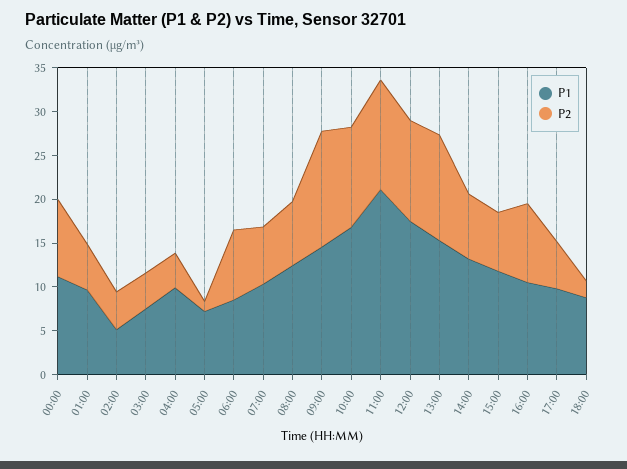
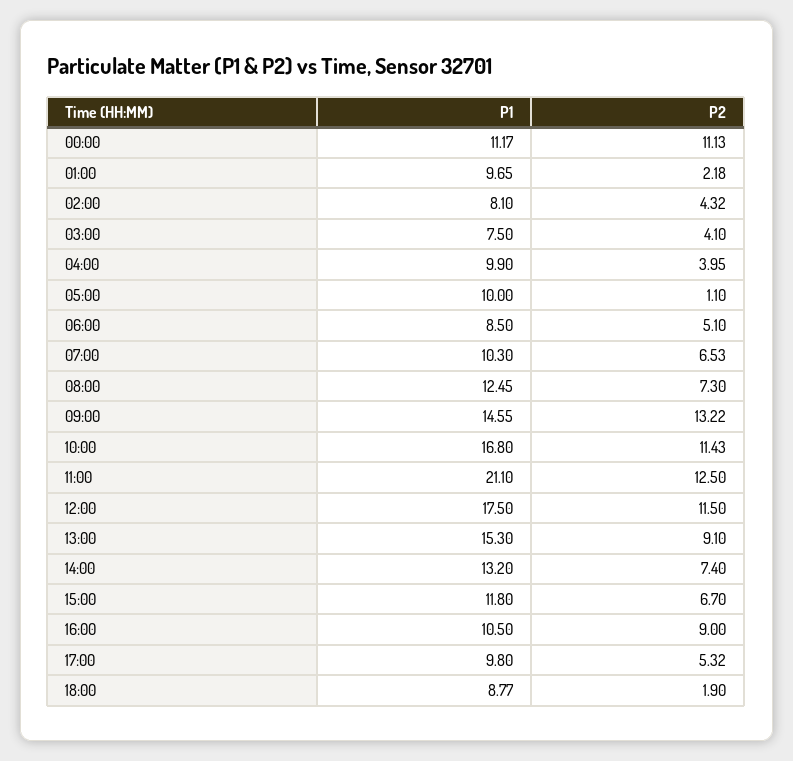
  {
    "P1": {
      "00:00": 11.17,
      "01:00": 9.65,
-     "02:00": 5,
+     "02:00": 8.1,
      "03:00": 7.5,
      "04:00": 9.9,
-     "05:00": 7,
+     "05:00": 10,
      "06:00": 8.5,
      "07:00": 10.3,
      "08:00": 12.45,
      "09:00": 14.55,
      "10:00": 16.8,
      "11:00": 21.1,
      "12:00": 17.5,
      "13:00": 15.3,
      "14:00": 13.2,
      "15:00": 11.8,
      "16:00": 10.5,
      "17:00": 9.8,
      "18:00": 8.77
    },
    "P2": {
-     "00:00": 9,
+     "00:00": 11.13,
-     "01:00": 5,
+     "01:00": 2.18,
      "02:00": 4.32,
      "03:00": 4.1,
      "04:00": 3.95,
      "05:00": 1.1,
-     "06:00": 8,
+     "06:00": 5.1,
      "07:00": 6.53,
      "08:00": 7.3,
      "09:00": 13.22,
      "10:00": 11.43,
      "11:00": 12.5,
      "12:00": 11.5,
-     "13:00": 12,
+     "13:00": 9.1,
      "14:00": 7.4,
      "15:00": 6.7,
      "16:00": 9,
      "17:00": 5.32,
      "18:00": 1.9
    }
  }

